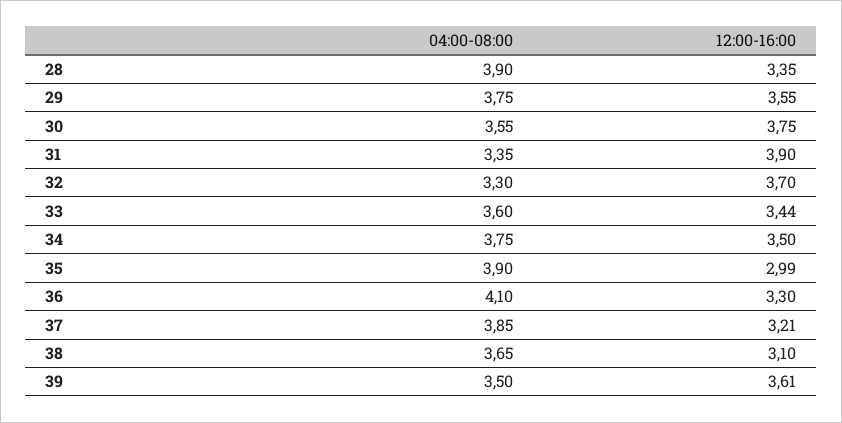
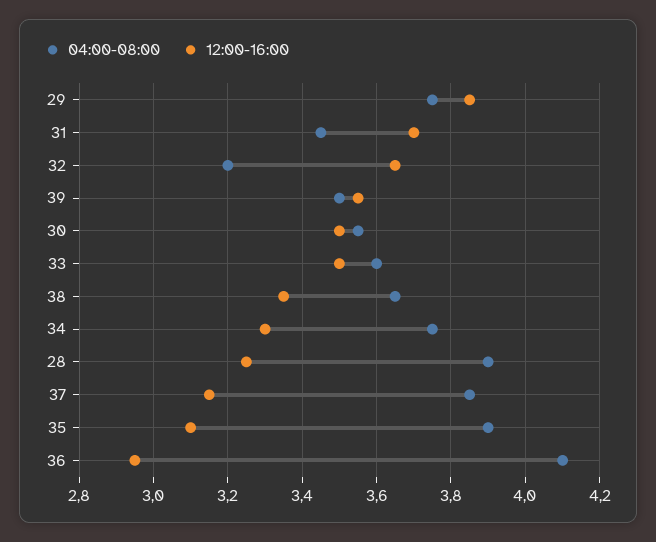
  {
    "04:00-08:00": {
      "28": 3.9,
      "29": 3.75,
      "30": 3.55,
-     "31": 3.35,
+     "31": 3.45,
-     "32": 3.3,
+     "32": 3.2,
      "33": 3.6,
      "34": 3.75,
      "35": 3.9,
      "36": 4.1,
      "37": 3.85,
      "38": 3.65,
      "39": 3.5
    },
    "12:00-16:00": {
-     "28": 3.35,
+     "28": 3.25,
-     "29": 3.55,
+     "29": 3.85,
-     "30": 3.75,
+     "30": 3.5,
-     "31": 3.9,
+     "31": 3.7,
-     "32": 3.7,
+     "32": 3.65,
-     "33": 3.44,
+     "33": 3.5,
-     "34": 3.5,
+     "34": 3.3,
-     "35": 2.99,
+     "35": 3.1,
-     "36": 3.3,
+     "36": 2.95,
-     "37": 3.21,
+     "37": 3.15,
-     "38": 3.1,
+     "38": 3.35,
-     "39": 3.61
+     "39": 3.55
    }
  }

